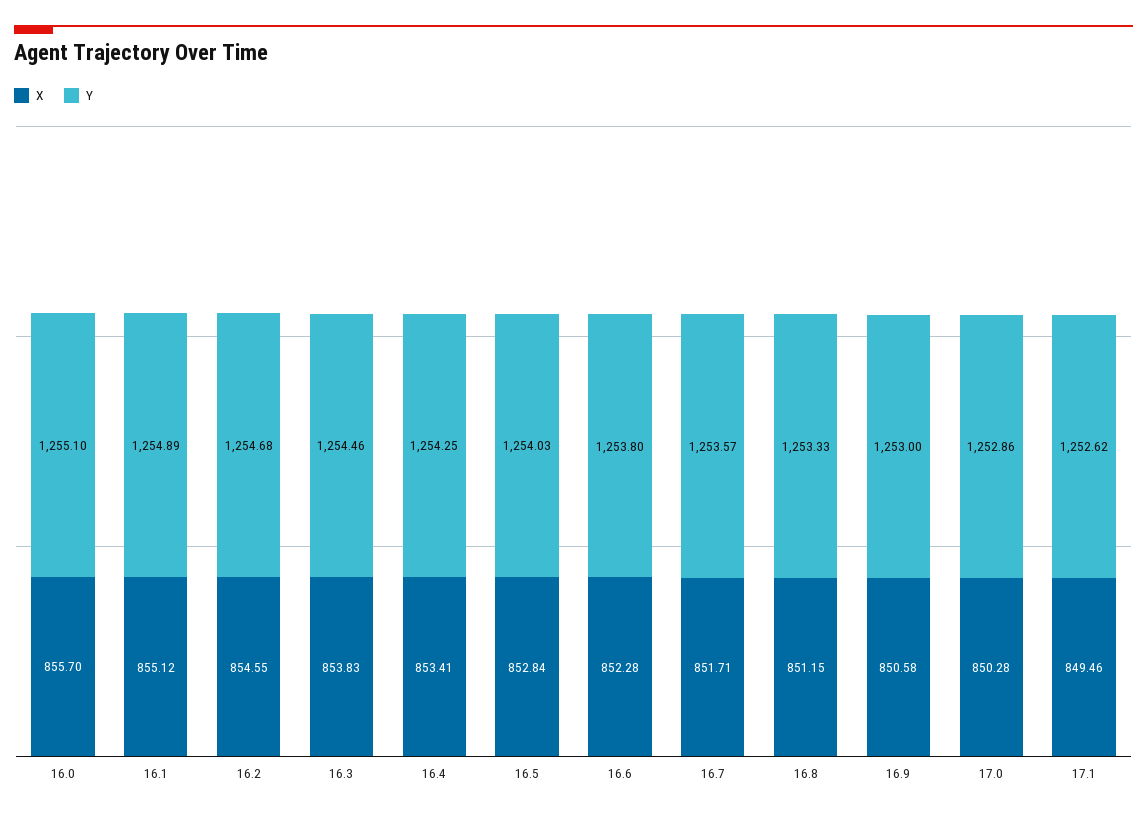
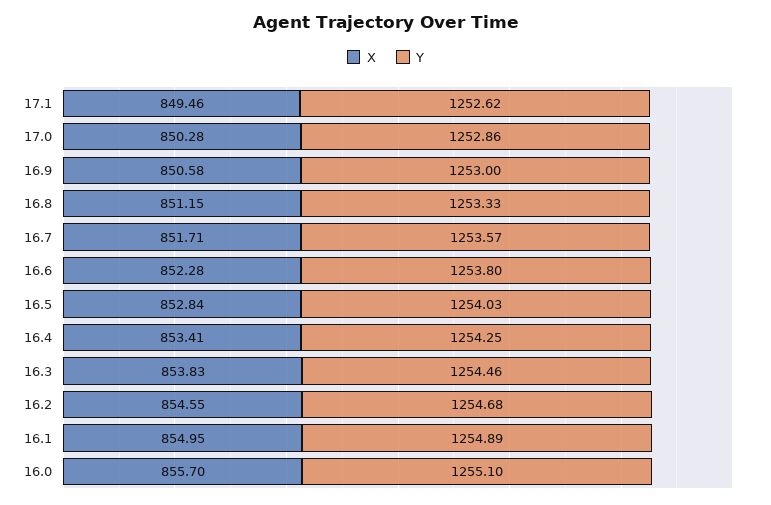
  {
    "X": {
      "16.0": 855.7,
-     "16.1": 855.12,
+     "16.1": 854.95,
      "16.2": 854.55,
      "16.3": 853.83,
      "16.4": 853.41,
      "16.5": 852.84,
      "16.6": 852.28,
      "16.7": 851.71,
      "16.8": 851.15,
      "16.9": 850.58,
      "17.0": 850.28,
      "17.1": 849.46
    },
    "Y": {
      "16.0": 1255.1,
      "16.1": 1254.89,
      "16.2": 1254.68,
      "16.3": 1254.46,
      "16.4": 1254.25,
      "16.5": 1254.03,
      "16.6": 1253.8,
      "16.7": 1253.57,
      "16.8": 1253.33,
      "16.9": 1253,
      "17.0": 1252.86,
      "17.1": 1252.62
    }
  }

